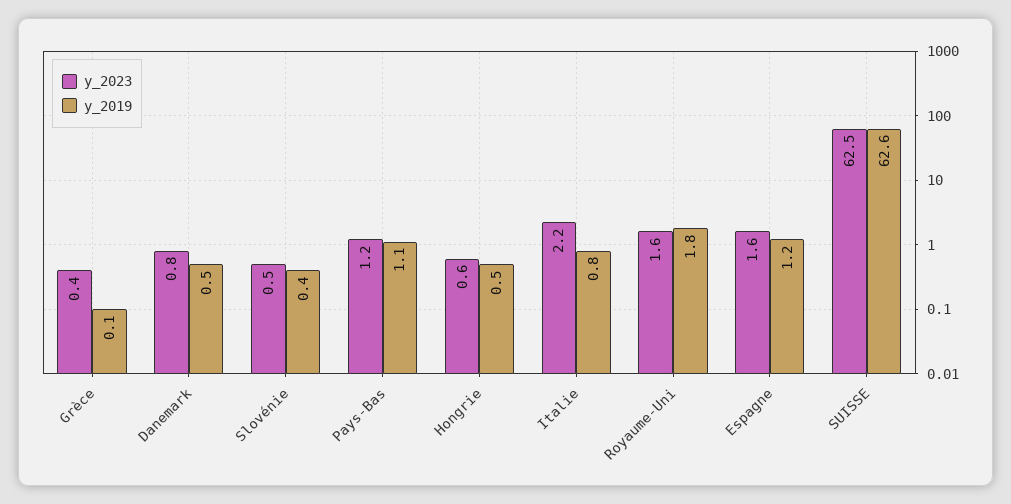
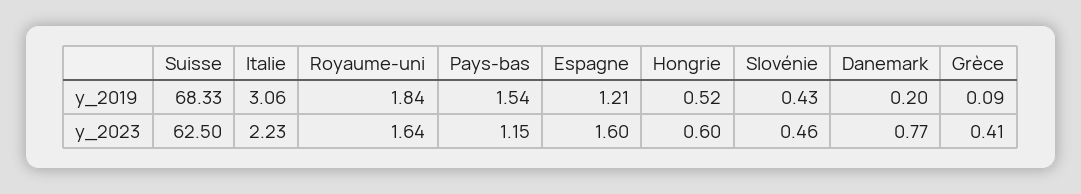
  {
    "y_2023": {
      "Grèce": 0.41,
      "Danemark": 0.77,
      "Slovénie": 0.46,
      "Pays-Bas": 1.15,
      "Hongrie": 0.6,
      "Italie": 2.23,
      "Royaume-Uni": 1.64,
      "Espagne": 1.6,
      "SUISSE": 62.5
    },
    "y_2019": {
      "Grèce": 0.09,
-     "Danemark": 0.5,
+     "Danemark": 0.2,
      "Slovénie": 0.43,
-     "Pays-Bas": 1.1,
+     "Pays-Bas": 1.54,
      "Hongrie": 0.52,
-     "Italie": 0.8,
+     "Italie": 3.06,
      "Royaume-Uni": 1.84,
      "Espagne": 1.21,
-     "SUISSE": 62.6
+     "SUISSE": 68.33
    }
  }

